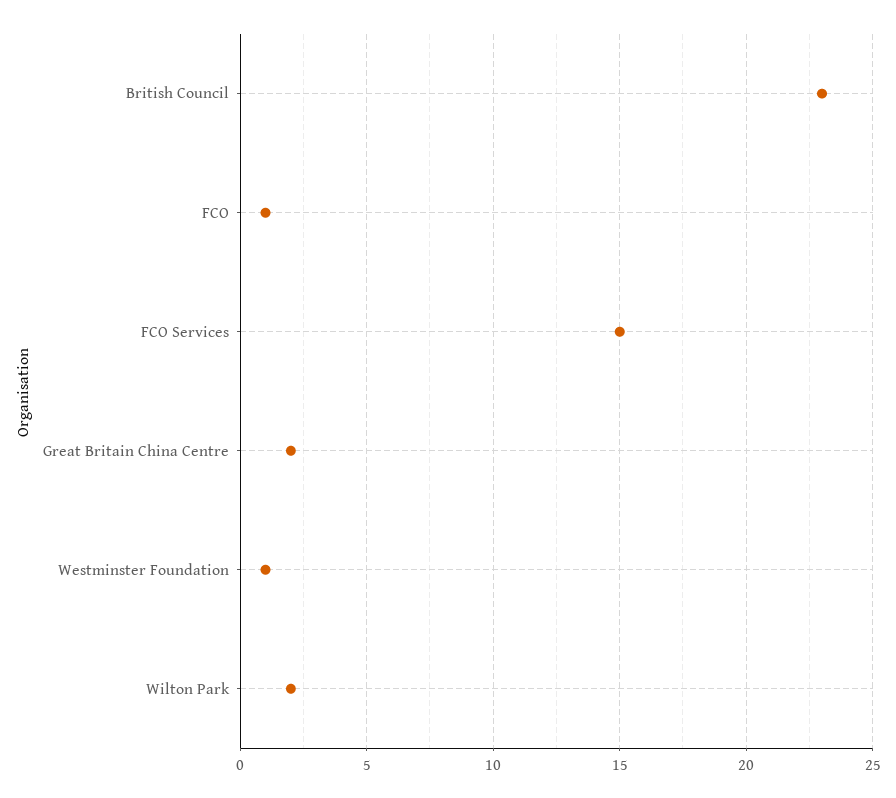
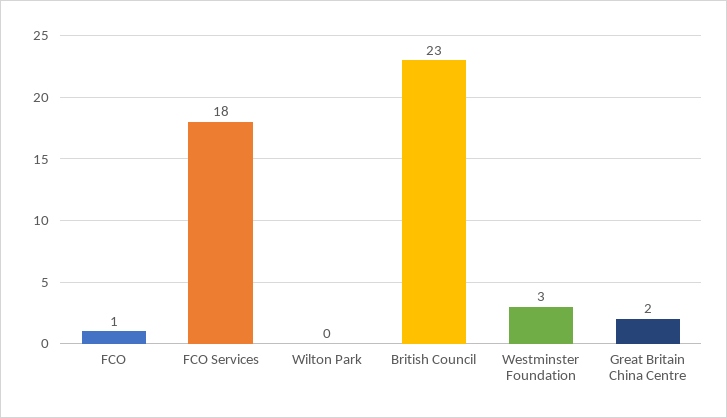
  {
    "British Council": 23,
    "FCO": 1,
-   "FCO Services": 15,
+   "FCO Services": 18,
    "Great Britain China Centre": 2,
-   "Westminster Foundation": 1,
+   "Westminster Foundation": 3,
-   "Wilton Park": 2
+   "Wilton Park": 0
  }

